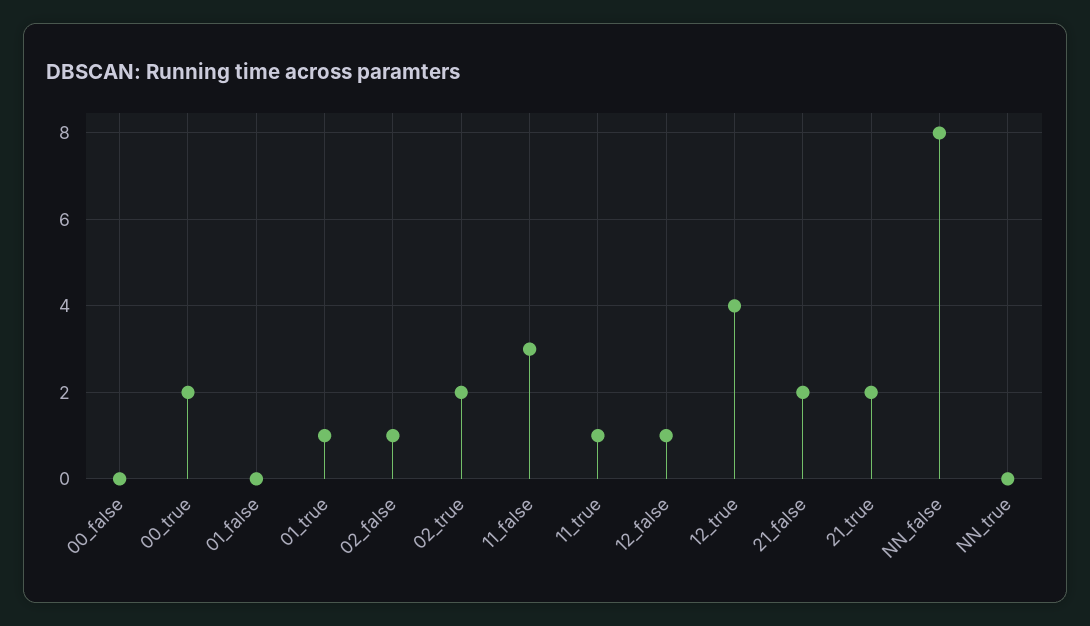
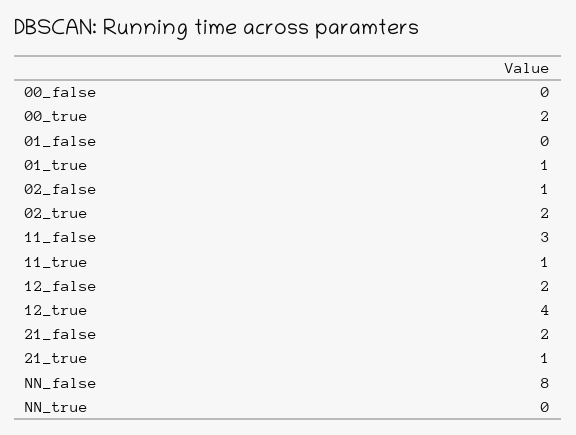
  {
    "00_false": 0,
    "00_true": 2,
    "01_false": 0,
    "01_true": 1,
    "02_false": 1,
    "02_true": 2,
    "11_false": 3,
    "11_true": 1,
-   "12_false": 1,
+   "12_false": 2,
    "12_true": 4,
    "21_false": 2,
-   "21_true": 2,
+   "21_true": 1,
    "NN_false": 8,
    "NN_true": 0
  }

